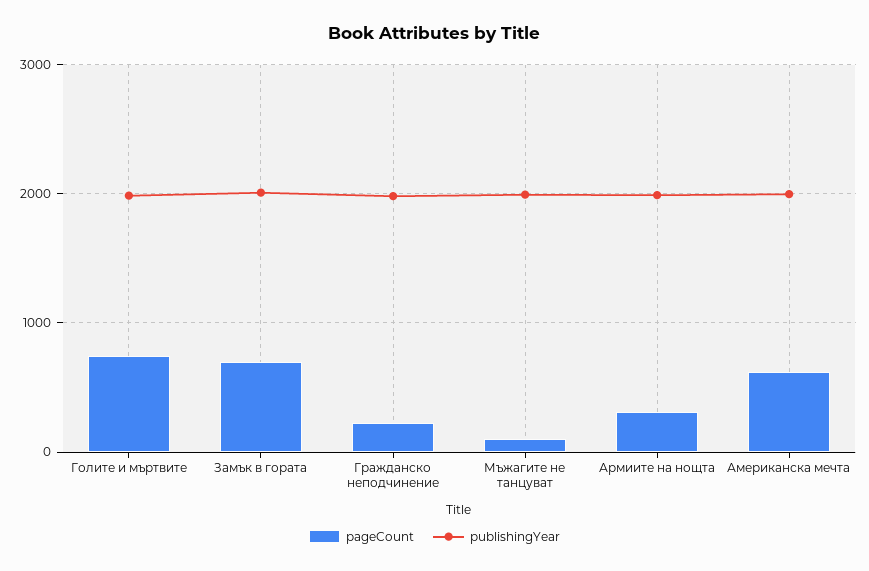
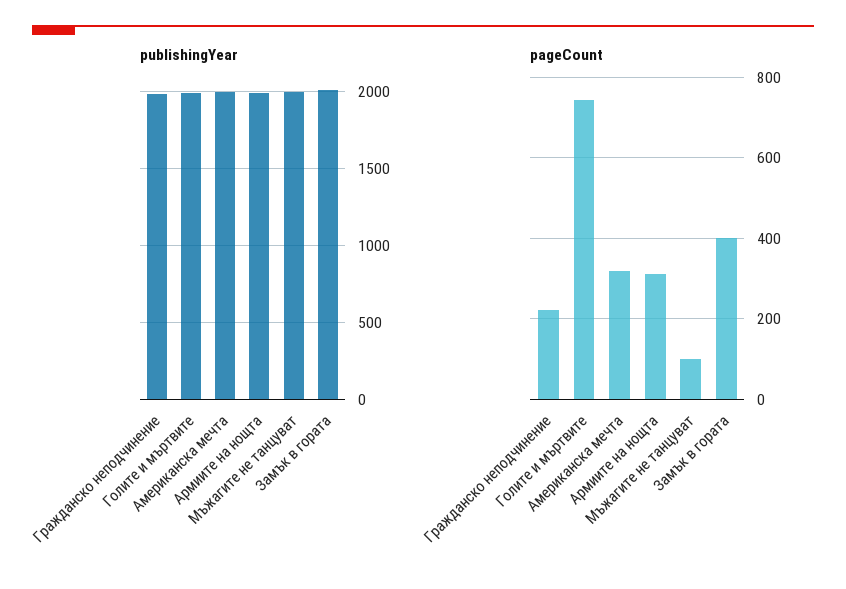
  {
    "pageCount": {
      "Голите и мъртвите": 740,
-     "Замък в гората": 700,
+     "Замък в гората": 400,
      "Гражданско неподчинение": 220,
      "Мъжагите не танцуват": 100,
      "Армиите на нощта": 320,
-     "Американска мечта": 600
+     "Американска мечта": 320
    },
    "publishingYear": {
      "Голите и мъртвите": 2000,
      "Замък в гората": 2000,
      "Гражданско неподчинение": 2000,
      "Мъжагите не танцуват": 2000,
      "Армиите на нощта": 2000,
      "Американска мечта": 2000
    }
  }

